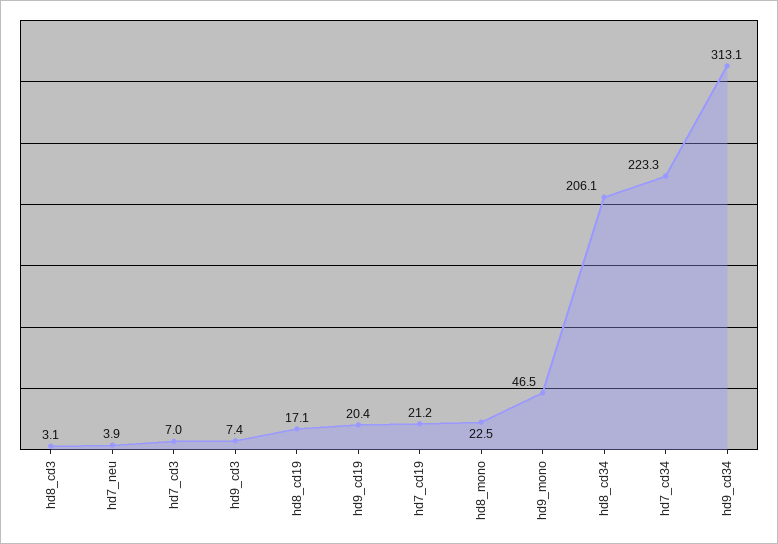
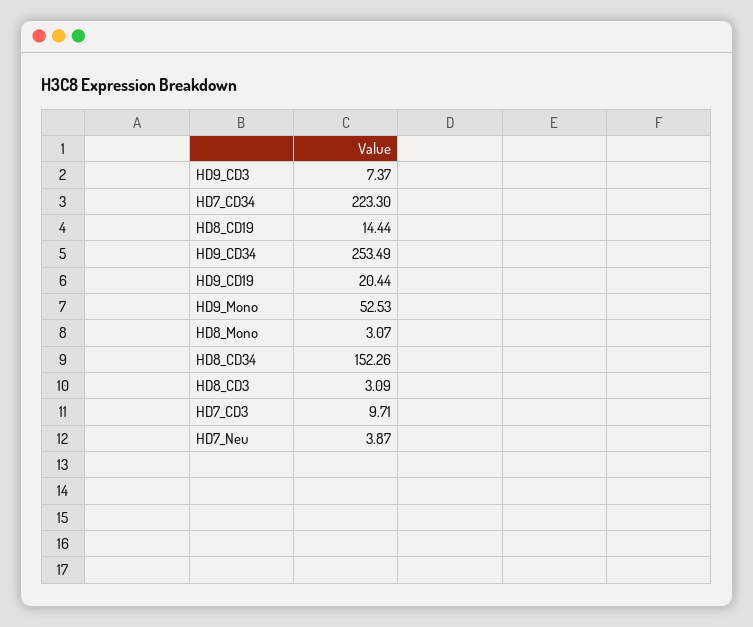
  {
    "hd8_cd3": 3.09,
    "hd7_neu": 3.87,
-   "hd7_cd3": 7,
+   "hd7_cd3": 9.71,
    "hd9_cd3": 7.37,
-   "hd8_cd19": 17.1,
+   "hd8_cd19": 14.44,
    "hd9_cd19": 20.44,
-   "hd7_cd19": 21.2,
-   "hd8_mono": 22.5,
+   "hd8_mono": 3.07,
-   "hd9_mono": 46.5,
+   "hd9_mono": 52.53,
-   "hd8_cd34": 206.1,
+   "hd8_cd34": 152.26,
    "hd7_cd34": 223.3,
-   "hd9_cd34": 313.1
+   "hd9_cd34": 253.49
  }

